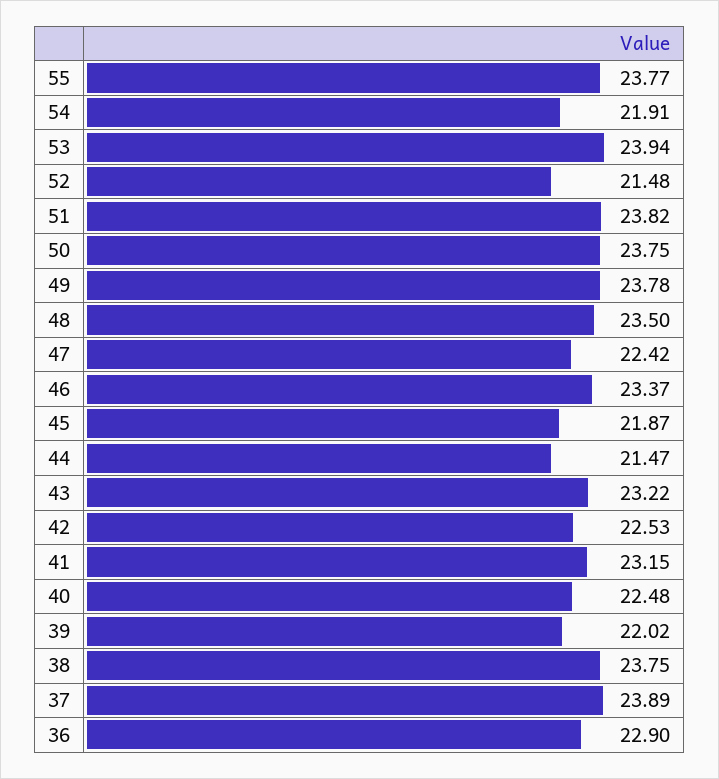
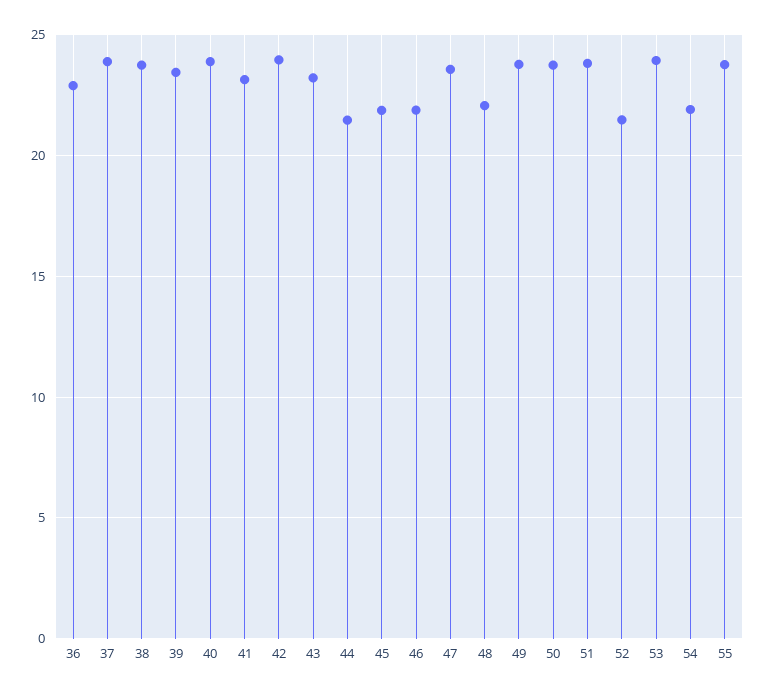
  {
    "55": 23.77,
    "54": 21.91,
    "53": 23.94,
    "52": 21.48,
    "51": 23.82,
    "50": 23.75,
    "49": 23.78,
-   "48": 23.5,
+   "48": 22,
-   "47": 22.42,
+   "47": 23.5,
-   "46": 23.37,
+   "46": 22,
    "45": 21.87,
    "44": 21.47,
    "43": 23.22,
-   "42": 22.53,
+   "42": 24,
    "41": 23.15,
-   "40": 22.48,
+   "40": 24,
-   "39": 22.02,
+   "39": 23.5,
    "38": 23.75,
    "37": 23.89,
    "36": 22.9
  }

